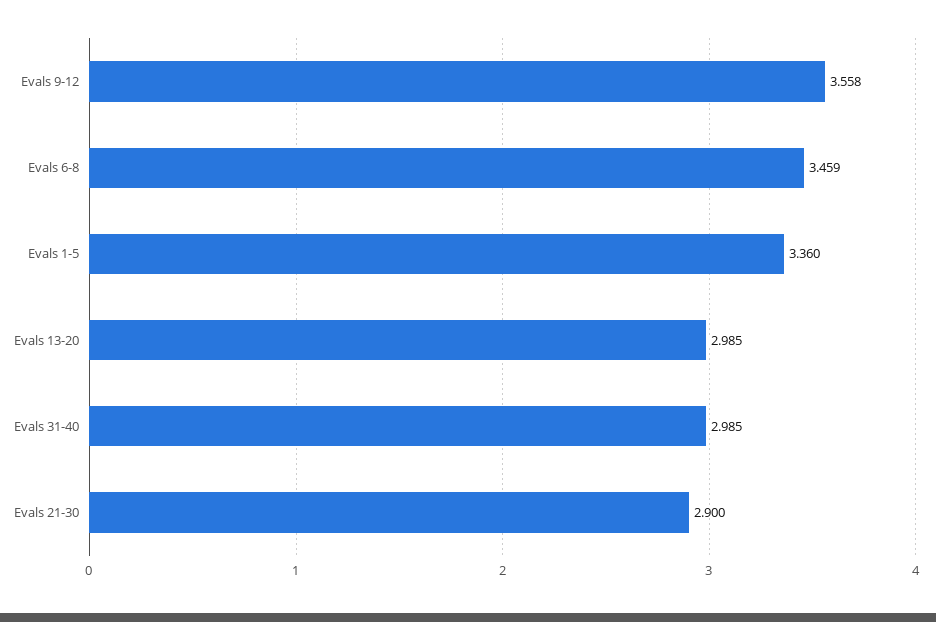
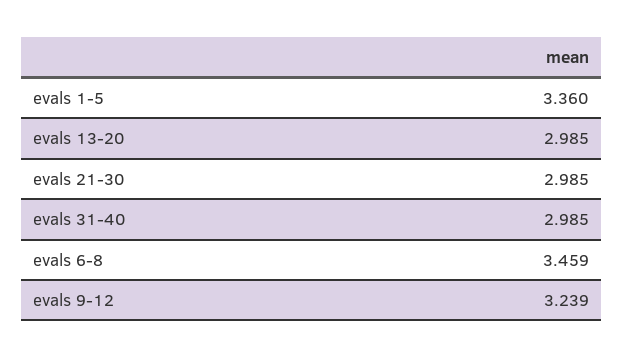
  {
-   "Evals 9-12": 3.558,
+   "Evals 9-12": 3.239,
    "Evals 6-8": 3.459,
    "Evals 1-5": 3.36,
    "Evals 13-20": 2.985,
    "Evals 31-40": 2.985,
-   "Evals 21-30": 2.9
+   "Evals 21-30": 2.985
  }

